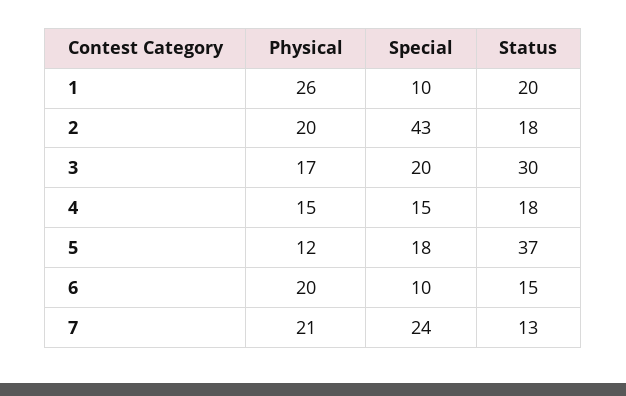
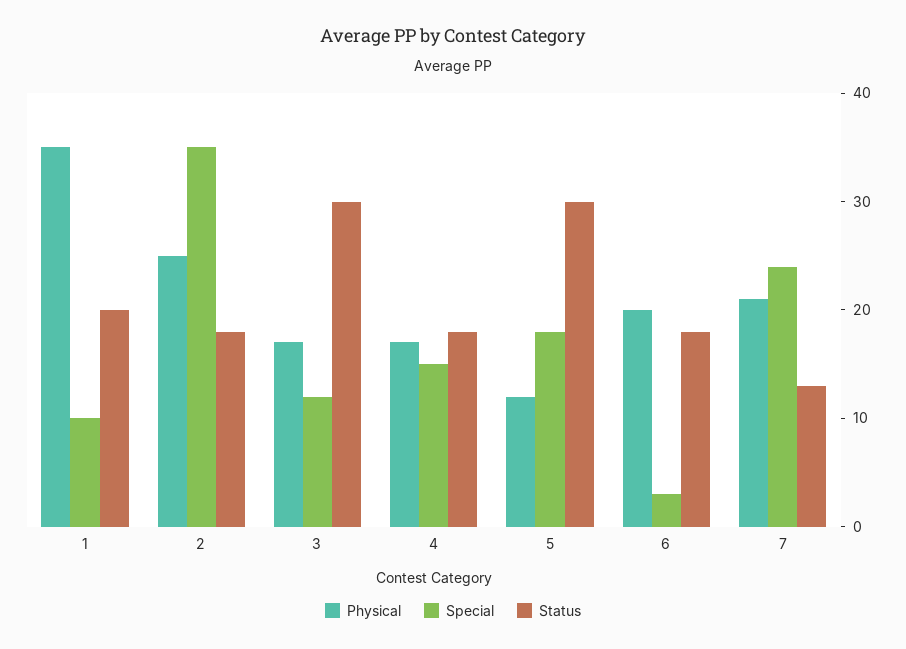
  {
    "Physical": {
-     "1": 26,
+     "1": 35,
-     "2": 20,
+     "2": 25,
      "3": 17,
-     "4": 15,
+     "4": 17,
      "5": 12,
      "6": 20,
      "7": 21
    },
    "Special": {
      "1": 10,
-     "2": 43,
+     "2": 35,
-     "3": 20,
+     "3": 12,
      "4": 15,
      "5": 18,
-     "6": 10,
+     "6": 3,
      "7": 24
    },
    "Status": {
      "1": 20,
      "2": 18,
      "3": 30,
      "4": 18,
-     "5": 37,
+     "5": 30,
-     "6": 15,
+     "6": 18,
      "7": 13
    }
  }

